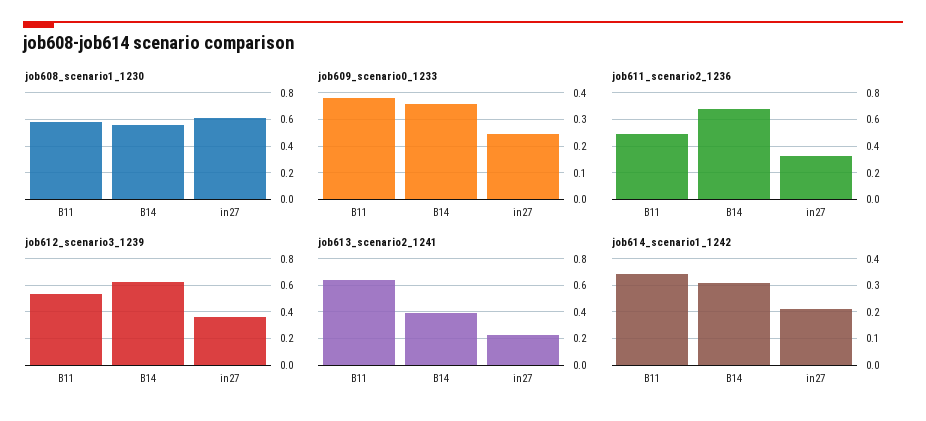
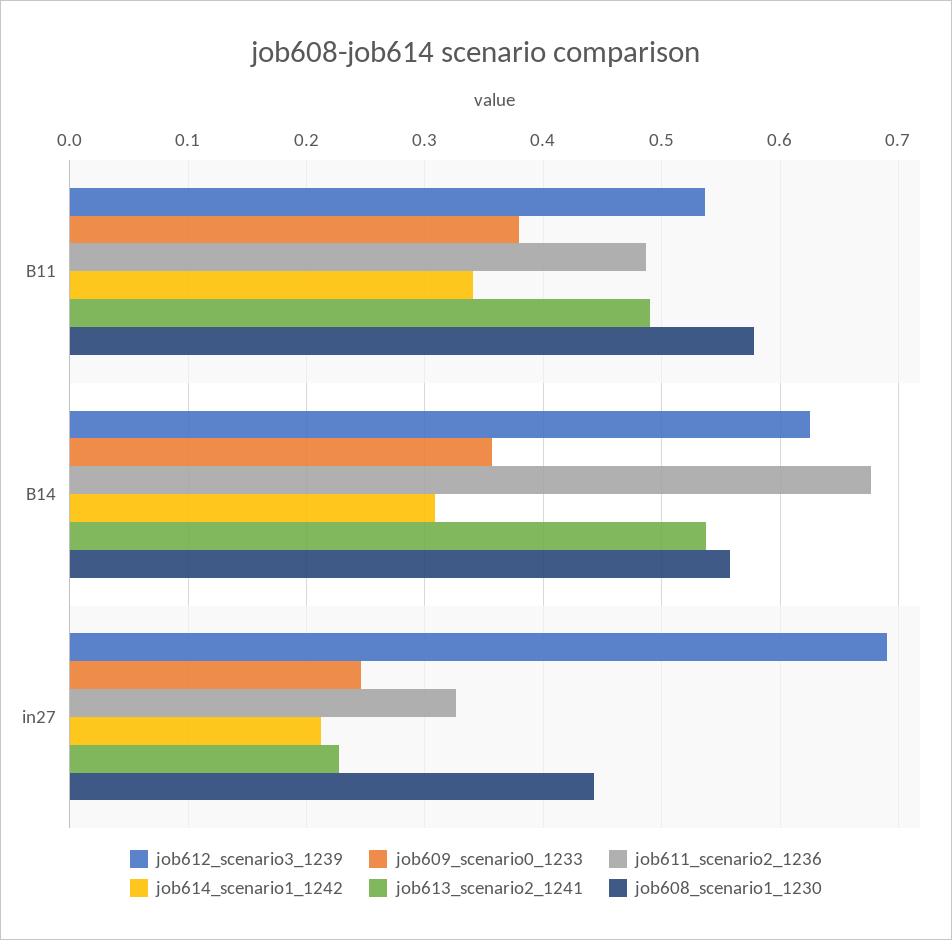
  {
    "job608_scenario1_1230": {
      "B11": 0.58,
      "B14": 0.56,
-     "in27": 0.6
+     "in27": 0.44
    },
    "job609_scenario0_1233": {
      "B11": 0.38,
      "B14": 0.36,
      "in27": 0.25
    },
    "job611_scenario2_1236": {
      "B11": 0.49,
      "B14": 0.68,
      "in27": 0.33
    },
    "job612_scenario3_1239": {
      "B11": 0.54,
      "B14": 0.63,
-     "in27": 0.35
+     "in27": 0.69
    },
    "job613_scenario2_1241": {
-     "B11": 0.65,
+     "B11": 0.49,
-     "B14": 0.4,
+     "B14": 0.54,
      "in27": 0.23
    },
    "job614_scenario1_1242": {
      "B11": 0.34,
      "B14": 0.31,
      "in27": 0.21
    }
  }

